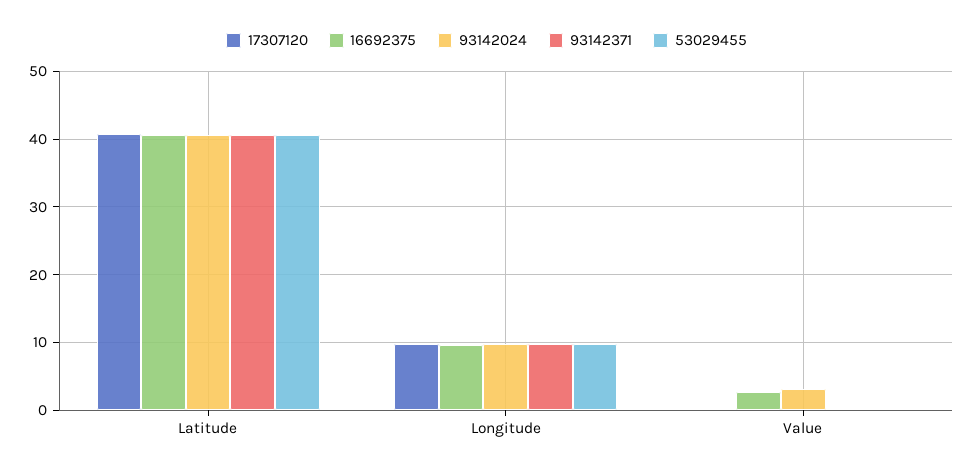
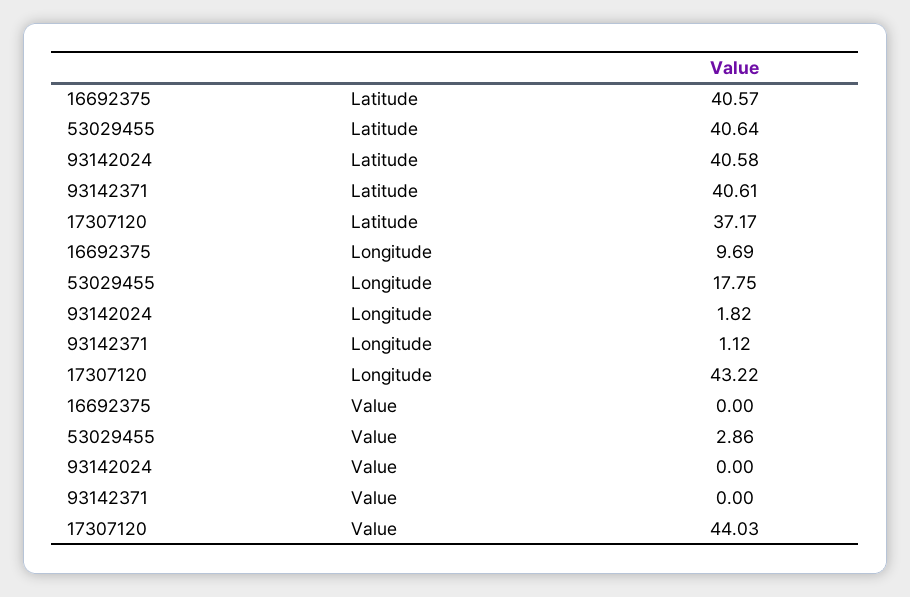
  {
    "17307120": {
-     "Latitude": 41,
+     "Latitude": 37.17,
-     "Longitude": 10,
+     "Longitude": 43.22,
-     "Value": 0
+     "Value": 44.03
    },
    "16692375": {
      "Latitude": 40.57,
      "Longitude": 9.69,
-     "Value": 3
+     "Value": 0
    },
    "93142024": {
      "Latitude": 40.58,
-     "Longitude": 10,
+     "Longitude": 1.82,
-     "Value": 3
+     "Value": 0
    },
    "93142371": {
      "Latitude": 40.61,
-     "Longitude": 10,
+     "Longitude": 1.12,
      "Value": 0
    },
    "53029455": {
      "Latitude": 40.64,
-     "Longitude": 10,
+     "Longitude": 17.75,
-     "Value": 0
+     "Value": 2.86
    }
  }

